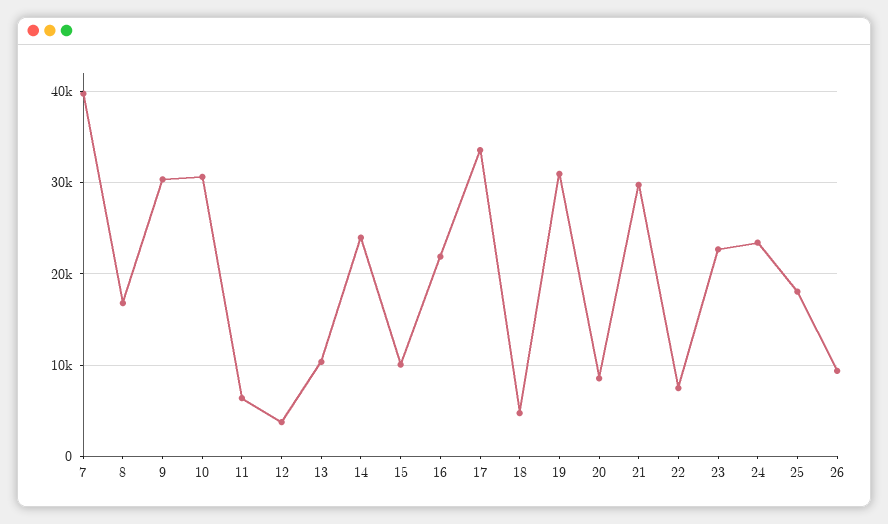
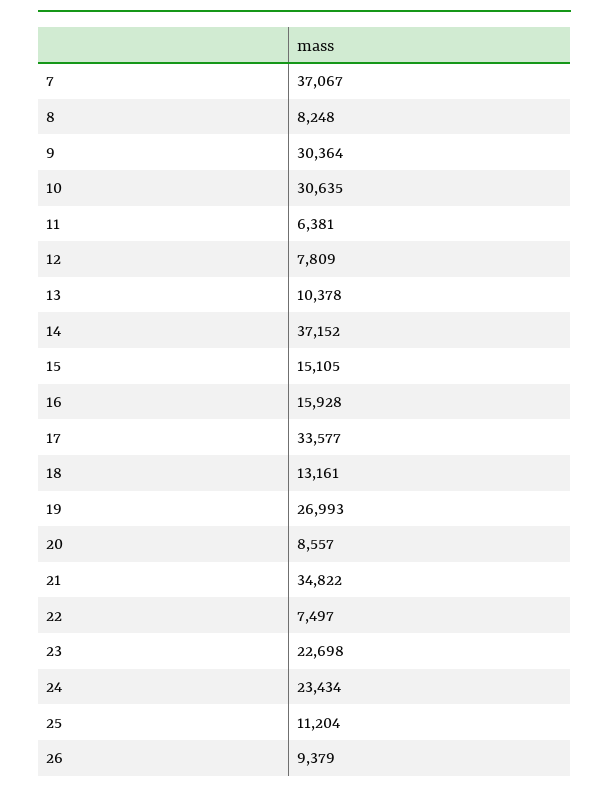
  {
-   "7": 40000,
+   "7": 37067,
-   "8": 17000,
+   "8": 8248,
    "9": 30364,
    "10": 30635,
    "11": 6381,
-   "12": 4000,
+   "12": 7809,
    "13": 10378,
-   "14": 24000,
+   "14": 37152,
-   "15": 10000,
+   "15": 15105,
-   "16": 22000,
+   "16": 15928,
    "17": 33577,
-   "18": 5000,
+   "18": 13161,
-   "19": 31000,
+   "19": 26993,
    "20": 8557,
-   "21": 30000,
+   "21": 34822,
    "22": 7497,
    "23": 22698,
    "24": 23434,
-   "25": 18000,
+   "25": 11204,
    "26": 9379
  }

